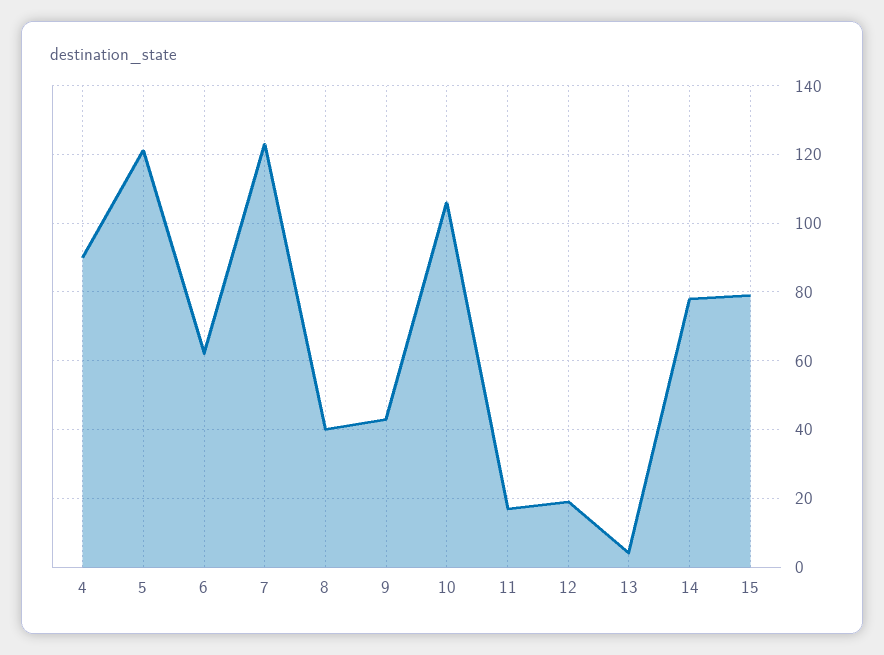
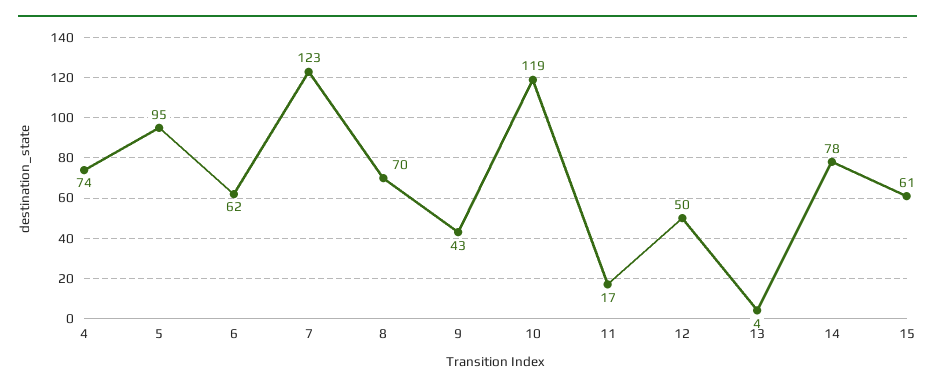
  {
-   "4": 90,
+   "4": 74,
-   "5": 120,
+   "5": 95,
    "6": 62,
    "7": 123,
-   "8": 40,
+   "8": 70,
    "9": 43,
-   "10": 105,
+   "10": 119,
    "11": 17,
-   "12": 20,
+   "12": 50,
    "13": 4,
    "14": 78,
-   "15": 80
+   "15": 61
  }

